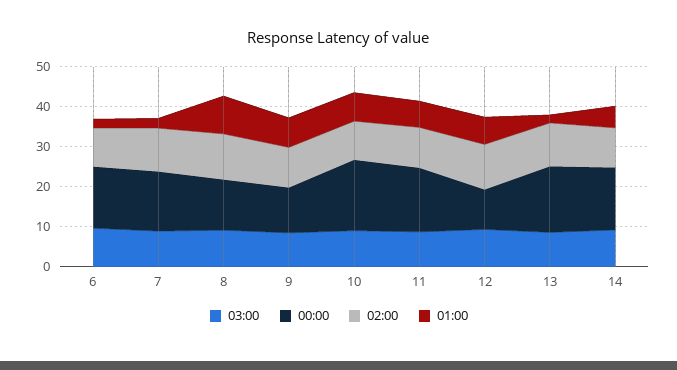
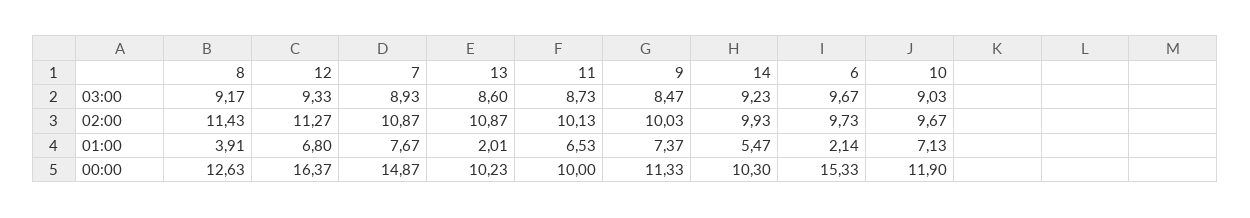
  {
    "03:00": {
      "6": 9.67,
      "7": 8.93,
      "8": 9.17,
      "9": 8.47,
      "10": 9.03,
      "11": 8.73,
      "12": 9.33,
      "13": 8.6,
      "14": 9.23
    },
    "00:00": {
      "6": 15.33,
      "7": 14.87,
      "8": 12.63,
      "9": 11.33,
-     "10": 18,
+     "10": 11.9,
-     "11": 16,
+     "11": 10,
-     "12": 10,
+     "12": 16.37,
-     "13": 16,
+     "13": 10.23,
-     "14": 16
+     "14": 10.3
    },
    "02:00": {
      "6": 9.73,
      "7": 10.87,
      "8": 11.43,
      "9": 10.03,
      "10": 9.67,
      "11": 10.13,
      "12": 11.27,
      "13": 10.87,
      "14": 9.93
    },
    "01:00": {
      "6": 2.14,
-     "7": 2,
+     "7": 7.67,
-     "8": 10,
+     "8": 3.91,
      "9": 7.37,
      "10": 7.13,
      "11": 6.53,
      "12": 6.8,
      "13": 2.01,
      "14": 5.47
    }
  }

